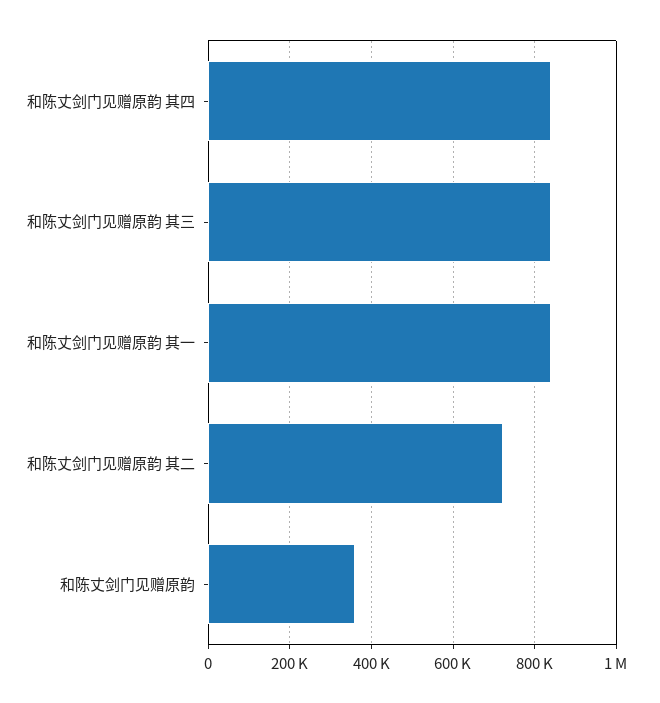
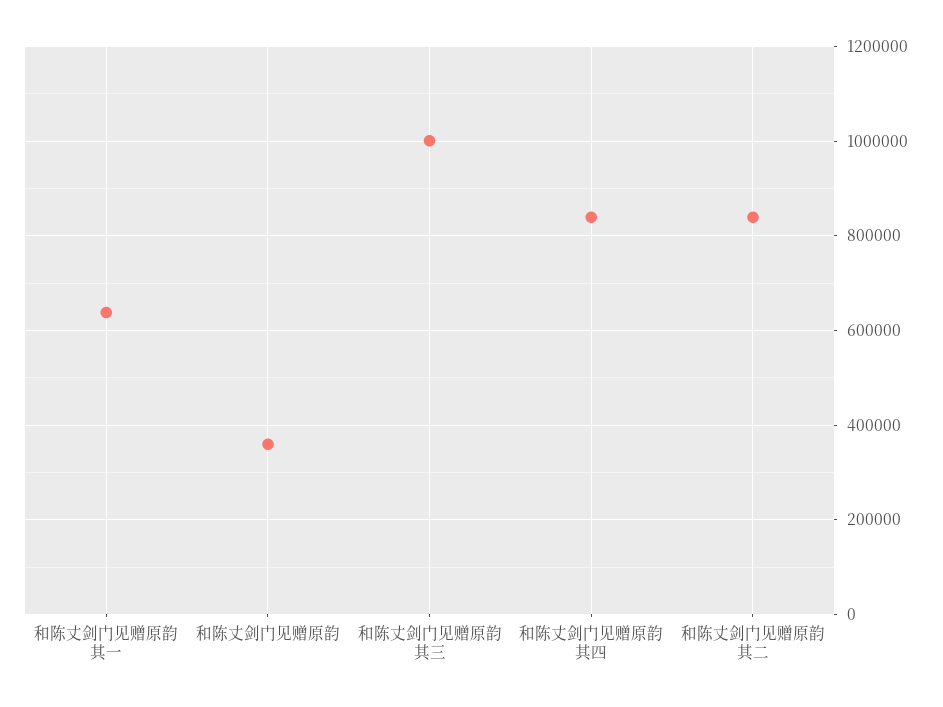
  {
    "和陈丈剑门见赠原韵 其四": 840000,
-   "和陈丈剑门见赠原韵 其三": 840000,
+   "和陈丈剑门见赠原韵 其三": 1000000,
-   "和陈丈剑门见赠原韵 其一": 840000,
+   "和陈丈剑门见赠原韵 其一": 640000,
-   "和陈丈剑门见赠原韵 其二": 720000,
+   "和陈丈剑门见赠原韵 其二": 840000,
    "和陈丈剑门见赠原韵": 360000
  }

